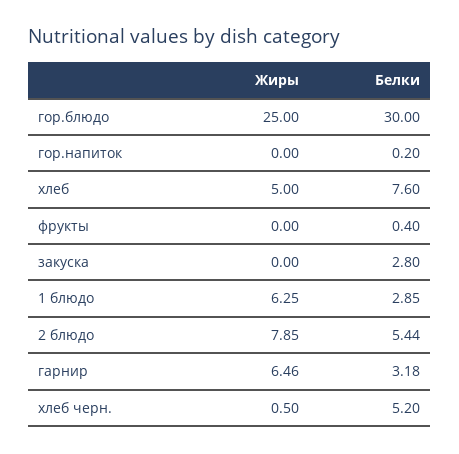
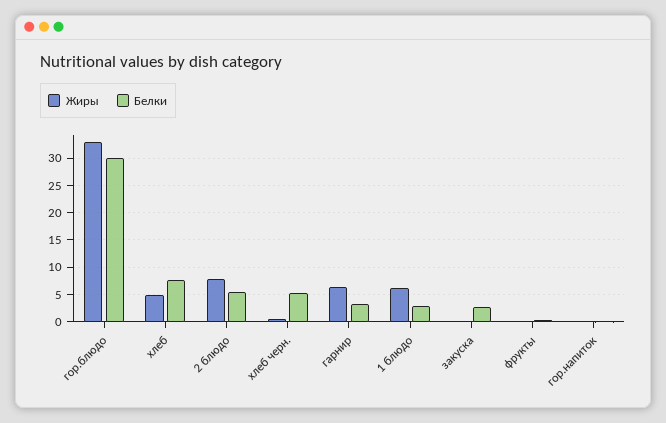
  {
    "Жиры": {
-     "гор.блюдо": 25,
+     "гор.блюдо": 32.5,
      "гор.напиток": 0,
      "хлеб": 5,
      "фрукты": 0,
      "закуска": 0,
      "1 блюдо": 6.25,
      "2 блюдо": 7.85,
      "гарнир": 6.46,
      "хлеб черн.": 0.5
    },
    "Белки": {
      "гор.блюдо": 30,
      "гор.напиток": 0.2,
      "хлеб": 7.6,
      "фрукты": 0.4,
      "закуска": 2.8,
      "1 блюдо": 2.85,
      "2 блюдо": 5.44,
      "гарнир": 3.18,
      "хлеб черн.": 5.2
    }
  }

